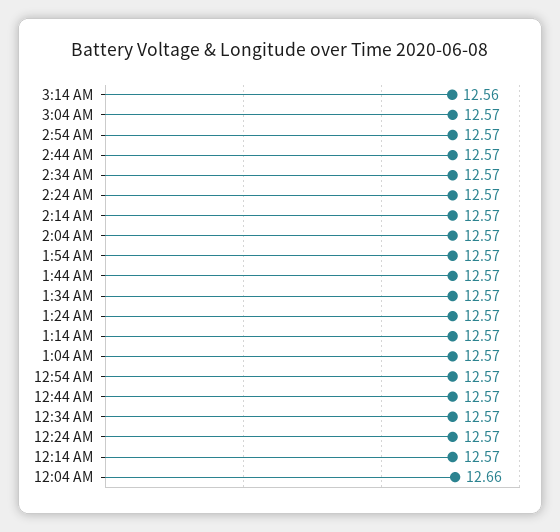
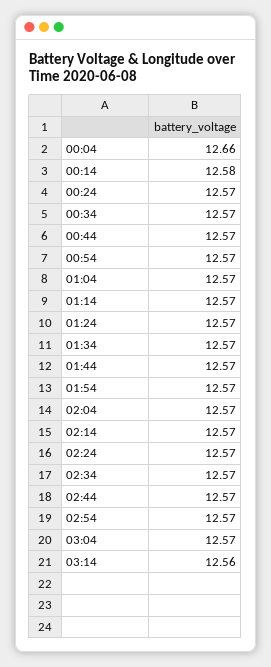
  {
    "3:14 AM": 12.56,
    "3:04 AM": 12.57,
    "2:54 AM": 12.57,
    "2:44 AM": 12.57,
    "2:34 AM": 12.57,
    "2:24 AM": 12.57,
    "2:14 AM": 12.57,
    "2:04 AM": 12.57,
    "1:54 AM": 12.57,
    "1:44 AM": 12.57,
    "1:34 AM": 12.57,
    "1:24 AM": 12.57,
    "1:14 AM": 12.57,
    "1:04 AM": 12.57,
    "12:54 AM": 12.57,
    "12:44 AM": 12.57,
    "12:34 AM": 12.57,
    "12:24 AM": 12.57,
-   "12:14 AM": 12.57,
+   "12:14 AM": 12.58,
    "12:04 AM": 12.66
  }

